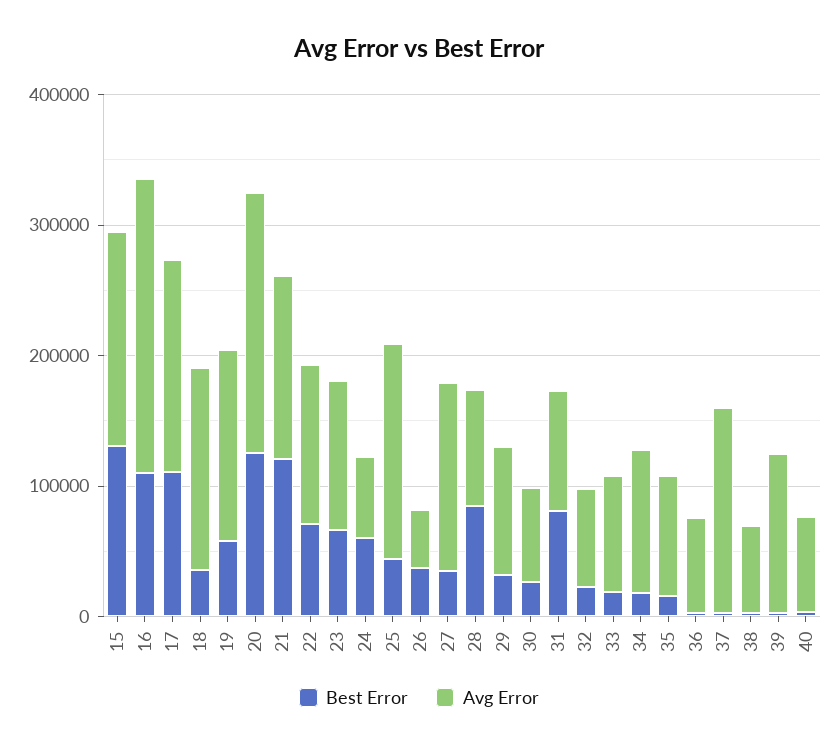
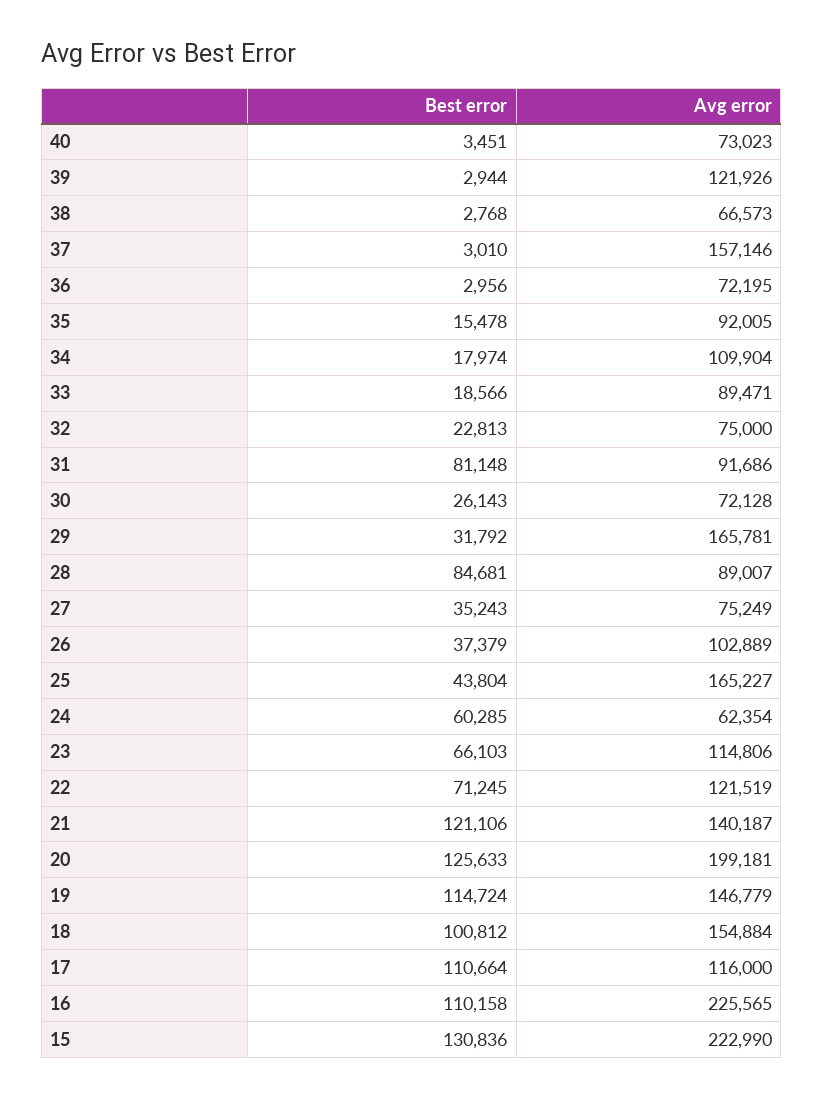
  {
    "Best Error": {
      "15": 130836,
      "16": 110158,
      "17": 110664,
-     "18": 40000,
+     "18": 100812,
-     "19": 60000,
+     "19": 114724,
      "20": 125633,
      "21": 121106,
      "22": 71245,
      "23": 66103,
      "24": 60285,
      "25": 43804,
      "26": 37379,
      "27": 35243,
      "28": 84681,
      "29": 31792,
      "30": 26143,
      "31": 81148,
      "32": 22813,
      "33": 18566,
      "34": 17974,
      "35": 15478,
      "36": 2956,
      "37": 3010,
      "38": 2768,
      "39": 2944,
      "40": 3451
    },
    "Avg Error": {
-     "15": 160000,
+     "15": 222990,
      "16": 225565,
-     "17": 160000,
+     "17": 116000,
      "18": 154884,
      "19": 146779,
      "20": 199181,
      "21": 140187,
      "22": 121519,
      "23": 114806,
      "24": 62354,
      "25": 165227,
-     "26": 40000,
+     "26": 102889,
-     "27": 140000,
+     "27": 75249,
      "28": 89007,
-     "29": 100000,
+     "29": 165781,
      "30": 72128,
      "31": 91686,
      "32": 75000,
      "33": 89471,
      "34": 109904,
      "35": 92005,
      "36": 72195,
      "37": 157146,
      "38": 66573,
      "39": 121926,
      "40": 73023
    }
  }

